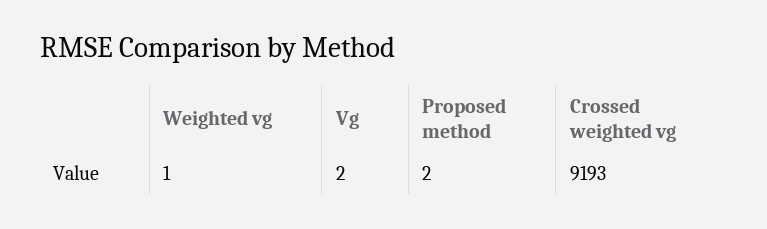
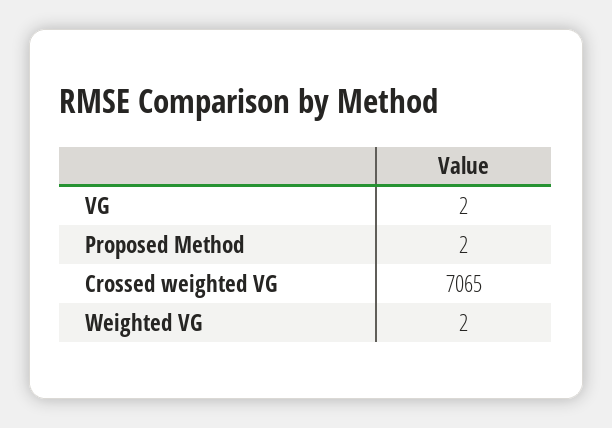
  {
-   "Weighted vg": 1,
+   "Weighted vg": 2,
    "Vg": 2,
    "Proposed method": 2,
-   "Crossed weighted vg": 9193
+   "Crossed weighted vg": 7065
  }

